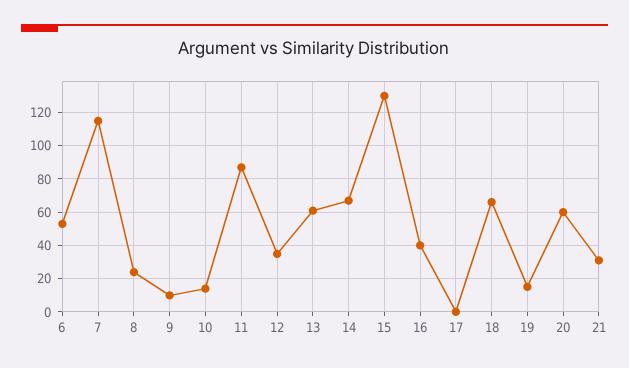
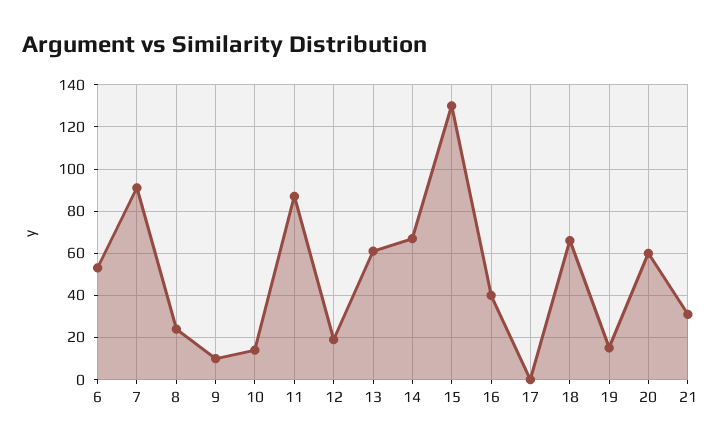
  {
    "6": 55,
-   "7": 115,
+   "7": 90,
    "8": 25,
    "9": 10,
    "10": 15,
    "11": 85,
-   "12": 35,
+   "12": 20,
    "13": 60,
    "14": 65,
    "15": 130,
    "16": 40,
    "17": 0,
    "18": 65,
    "19": 15,
    "20": 60,
    "21": 30
  }

